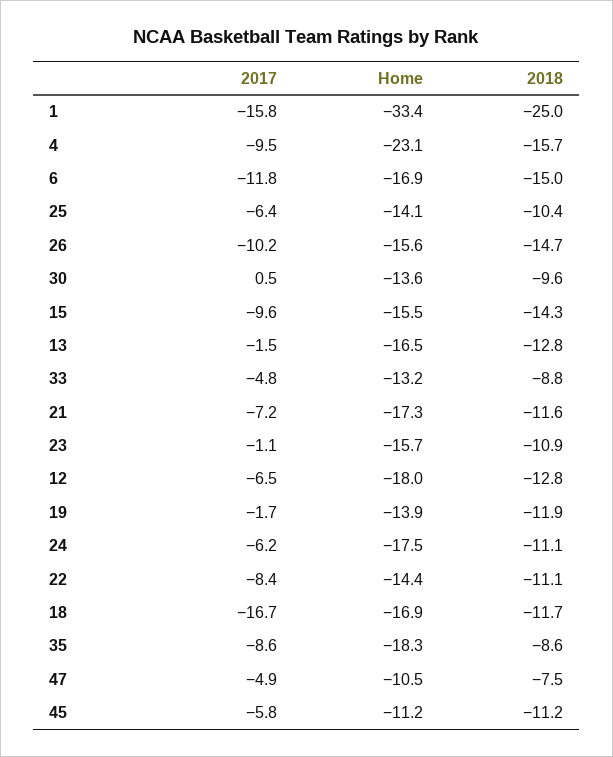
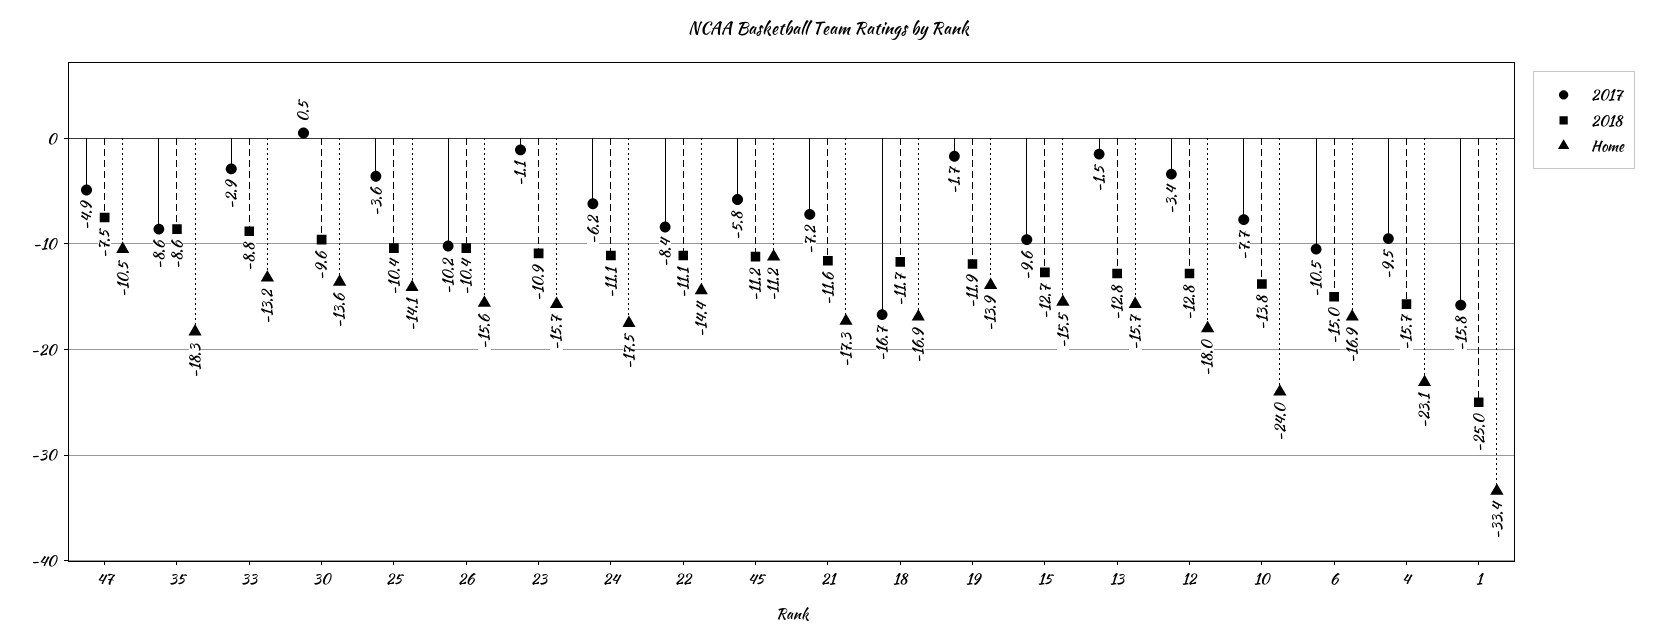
  {
    "2017": {
      "1": -15.8,
      "4": -9.5,
-     "6": -11.8,
+     "6": -10.5,
-     "25": -6.4,
+     "25": -3.6,
      "26": -10.2,
      "30": 0.5,
      "15": -9.6,
      "13": -1.5,
-     "33": -4.8,
+     "33": -2.9,
      "21": -7.2,
      "23": -1.1,
-     "12": -6.5,
+     "12": -3.4,
      "19": -1.7,
      "24": -6.2,
      "22": -8.4,
      "18": -16.7,
      "35": -8.6,
      "47": -4.9,
-     "45": -5.8
+     "45": -5.8,
+     "10": -7.7
    },
    "Home": {
      "1": -33.4,
      "4": -23.1,
      "6": -16.9,
      "25": -14.1,
      "26": -15.6,
      "30": -13.6,
      "15": -15.5,
-     "13": -16.5,
+     "13": -15.7,
      "33": -13.2,
      "21": -17.3,
      "23": -15.7,
      "12": -18,
      "19": -13.9,
      "24": -17.5,
      "22": -14.4,
      "18": -16.9,
      "35": -18.3,
      "47": -10.5,
-     "45": -11.2
+     "45": -11.2,
+     "10": -24
    },
    "2018": {
      "1": -25,
      "4": -15.7,
      "6": -15,
      "25": -10.4,
-     "26": -14.7,
+     "26": -10.4,
      "30": -9.6,
-     "15": -14.3,
+     "15": -12.7,
      "13": -12.8,
      "33": -8.8,
      "21": -11.6,
      "23": -10.9,
      "12": -12.8,
      "19": -11.9,
      "24": -11.1,
      "22": -11.1,
      "18": -11.7,
      "35": -8.6,
      "47": -7.5,
-     "45": -11.2
+     "45": -11.2,
+     "10": -13.8
    }
  }

